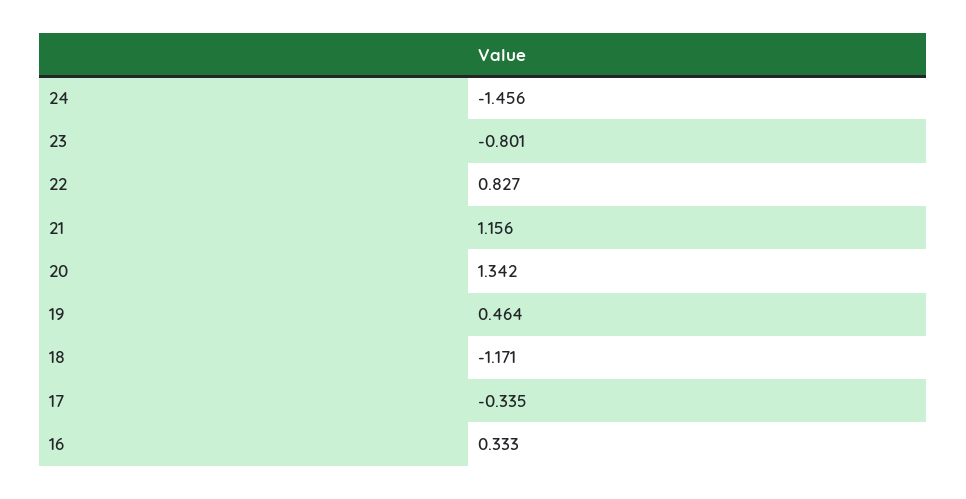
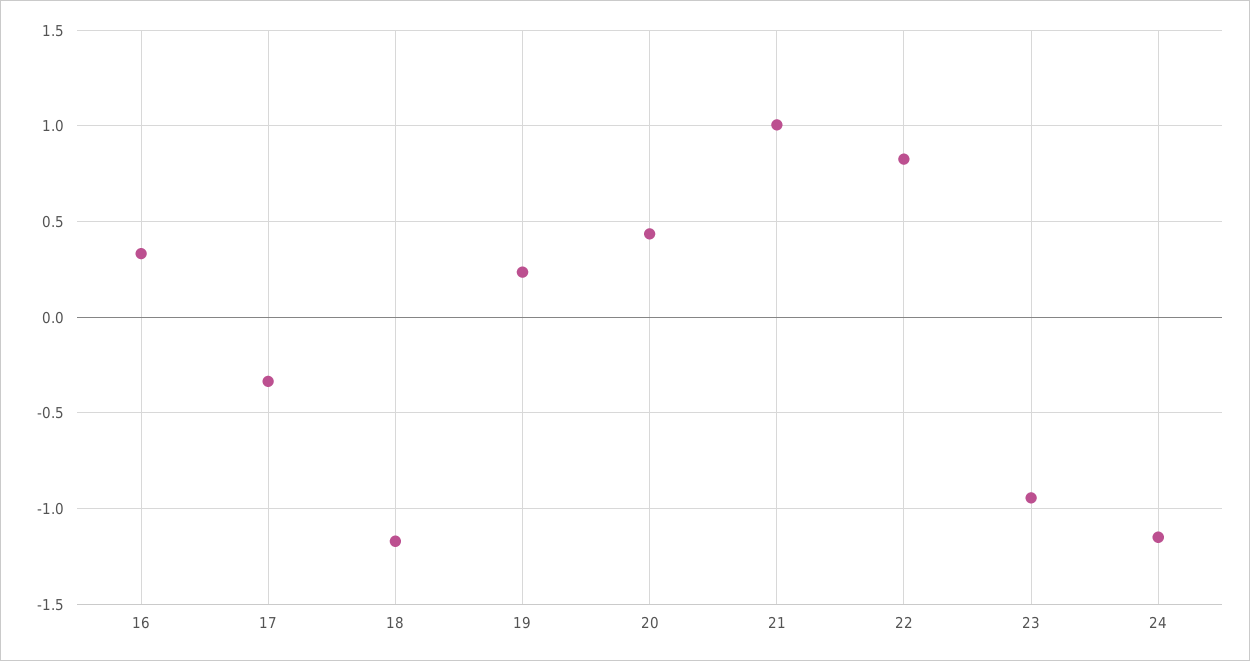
  {
-   "24": -1.456,
+   "24": -1.15,
-   "23": -0.801,
+   "23": -0.95,
    "22": 0.827,
-   "21": 1.156,
+   "21": 1,
-   "20": 1.342,
+   "20": 0.45,
-   "19": 0.464,
+   "19": 0.25,
    "18": -1.171,
    "17": -0.335,
    "16": 0.333
  }

